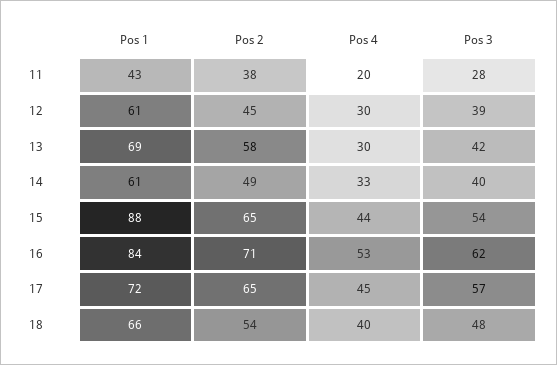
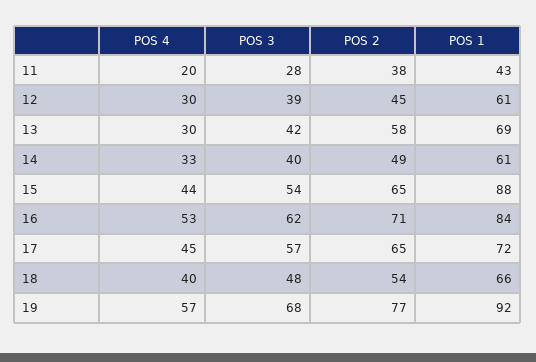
  {
    "Pos 1": {
      "11": 43,
      "12": 61,
      "13": 69,
      "14": 61,
      "15": 88,
      "16": 84,
      "17": 72,
-     "18": 66
+     "18": 66,
+     "19": 92
    },
    "Pos 2": {
      "11": 38,
      "12": 45,
      "13": 58,
      "14": 49,
      "15": 65,
      "16": 71,
      "17": 65,
-     "18": 54
+     "18": 54,
+     "19": 77
    },
    "Pos 4": {
      "11": 20,
      "12": 30,
      "13": 30,
      "14": 33,
      "15": 44,
      "16": 53,
      "17": 45,
-     "18": 40
+     "18": 40,
+     "19": 57
    },
    "Pos 3": {
      "11": 28,
      "12": 39,
      "13": 42,
      "14": 40,
      "15": 54,
      "16": 62,
      "17": 57,
-     "18": 48
+     "18": 48,
+     "19": 68
    }
  }

